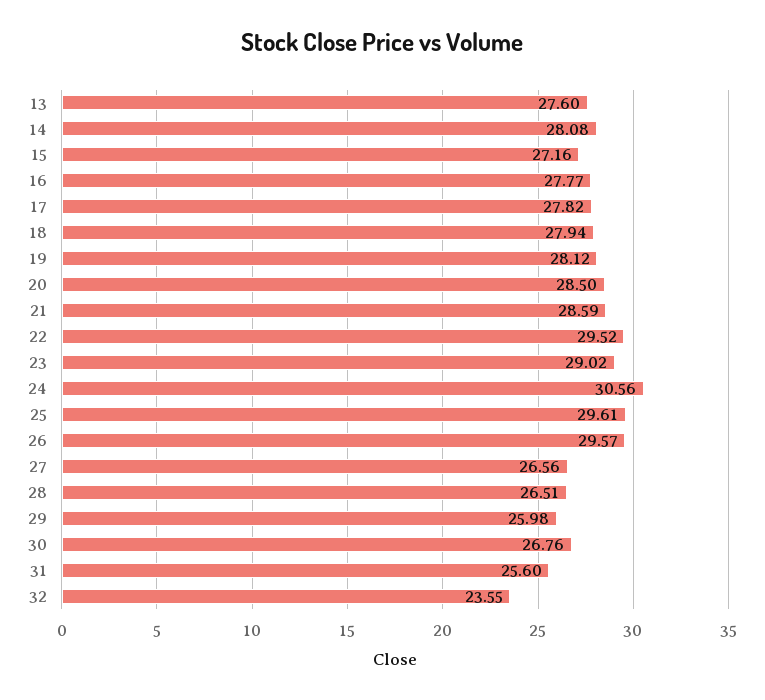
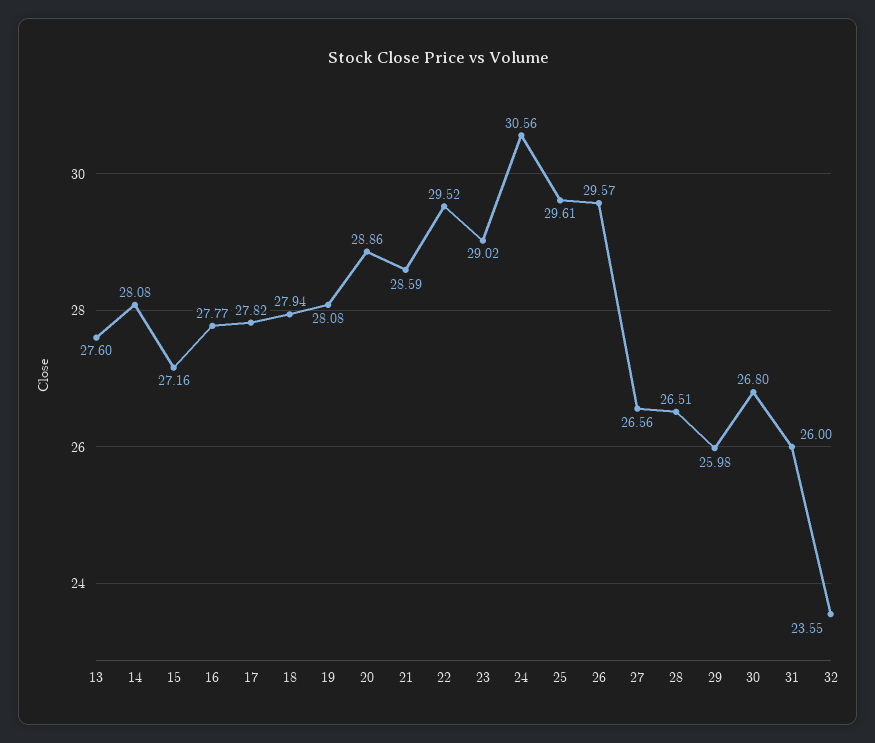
  {
    "13": 27.6,
    "14": 28.08,
    "15": 27.16,
    "16": 27.77,
    "17": 27.82,
    "18": 27.94,
-   "19": 28.12,
+   "19": 28.08,
-   "20": 28.5,
+   "20": 28.86,
    "21": 28.59,
    "22": 29.52,
    "23": 29.02,
    "24": 30.56,
    "25": 29.61,
    "26": 29.57,
    "27": 26.56,
    "28": 26.51,
    "29": 25.98,
-   "30": 26.76,
+   "30": 26.8,
-   "31": 25.6,
+   "31": 26,
    "32": 23.55
  }

